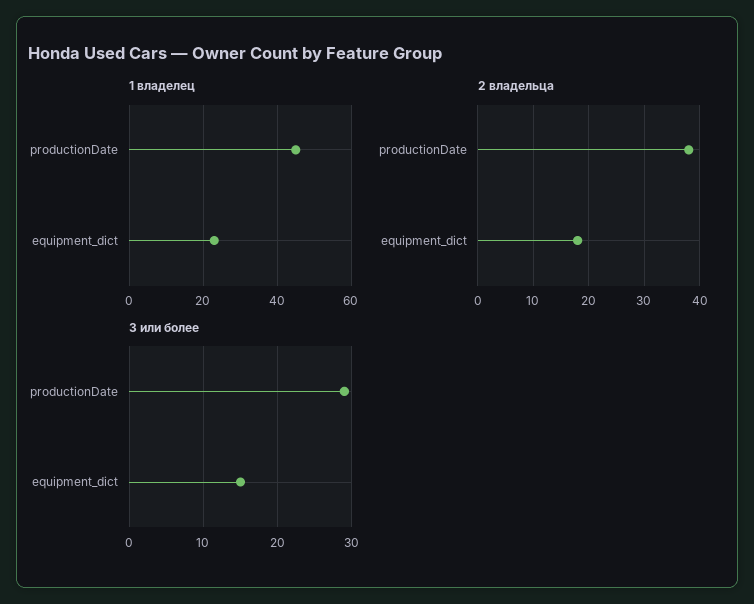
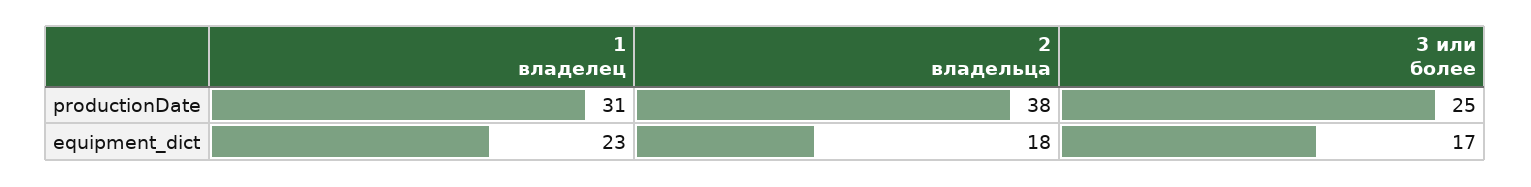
  {
    "1 владелец": {
-     "productionDate": 45,
+     "productionDate": 31,
      "equipment_dict": 23
    },
    "2 владельца": {
      "productionDate": 38,
      "equipment_dict": 18
    },
    "3 или более": {
-     "productionDate": 29,
+     "productionDate": 25,
-     "equipment_dict": 15
+     "equipment_dict": 17
    }
  }

